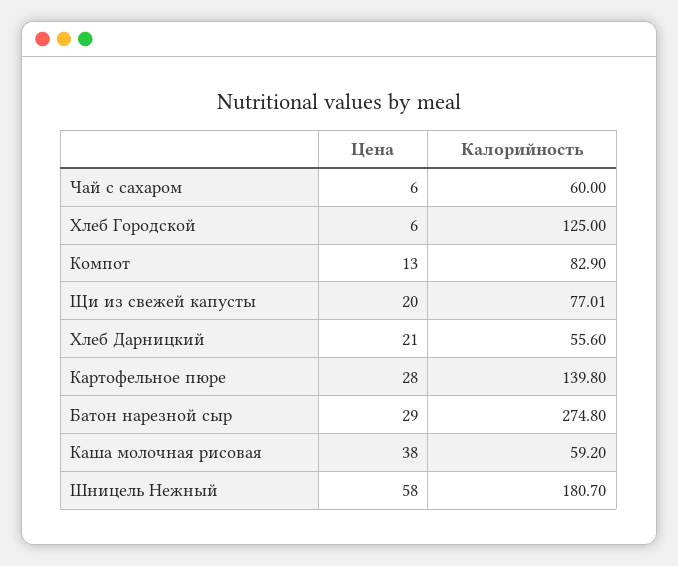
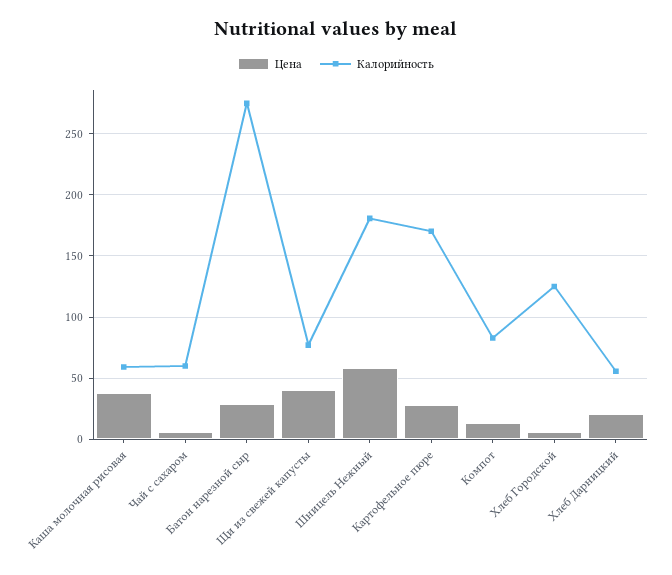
  {
    "Цена": {
      "Чай с сахаром": 6,
      "Хлеб Городской": 6,
      "Компот": 13,
-     "Щи из свежей капусты": 20,
+     "Щи из свежей капусты": 40,
      "Хлеб Дарницкий": 21,
      "Картофельное пюре": 28,
      "Батон нарезной сыр": 29,
      "Каша молочная рисовая": 38,
      "Шницель Нежный": 58
    },
    "Калорийность": {
      "Чай с сахаром": 60,
      "Хлеб Городской": 125,
      "Компот": 82.9,
      "Щи из свежей капусты": 77.01,
      "Хлеб Дарницкий": 55.6,
-     "Картофельное пюре": 139.8,
+     "Картофельное пюре": 170,
      "Батон нарезной сыр": 274.8,
      "Каша молочная рисовая": 59.2,
      "Шницель Нежный": 180.7
    }
  }

